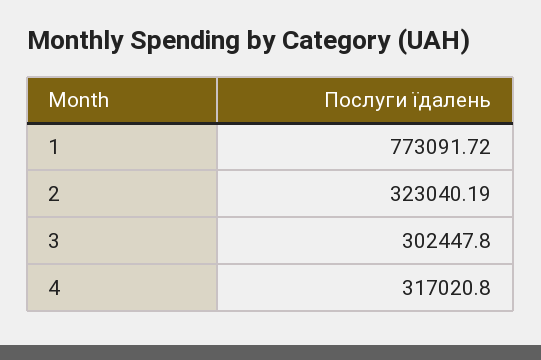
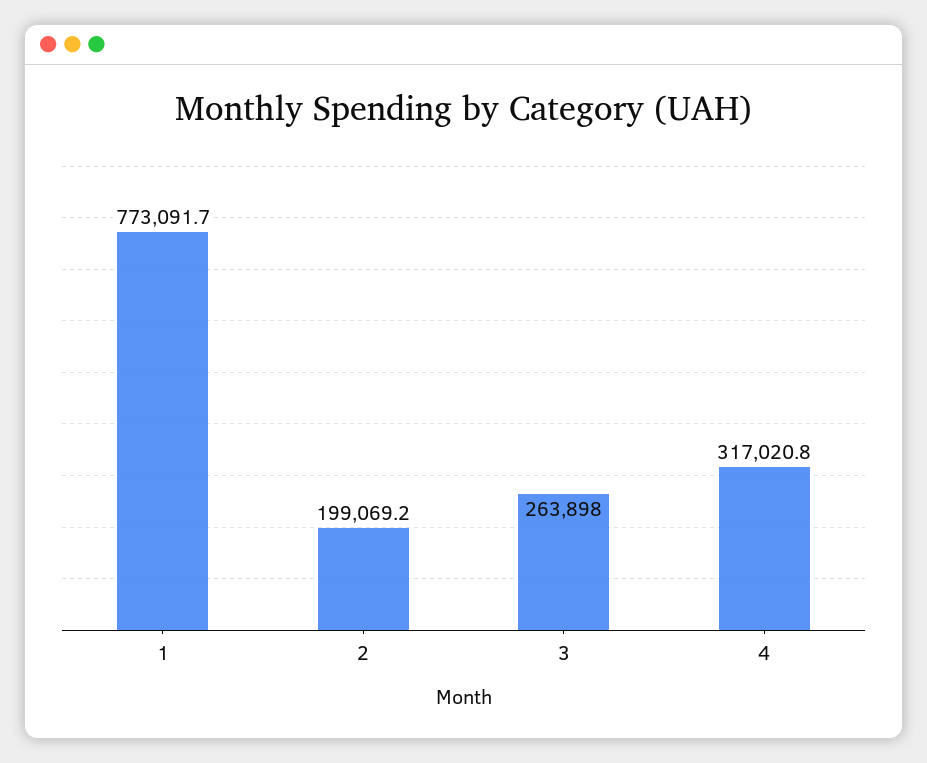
  {
    "1": 773091.72,
-   "2": 323040.19,
+   "2": 199069.2,
-   "3": 302447.8,
+   "3": 263898,
    "4": 317020.8
  }

